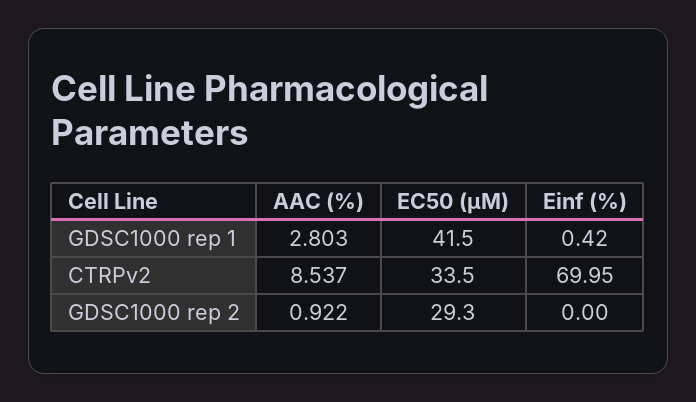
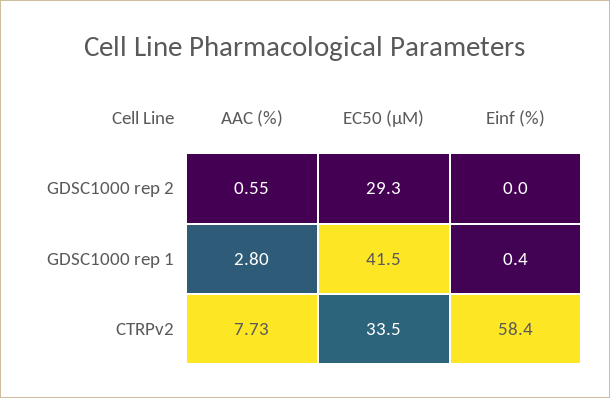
  {
    "AAC (%)": {
      "GDSC1000 rep 1": 2.803,
-     "CTRPv2": 8.537,
+     "CTRPv2": 7.73,
-     "GDSC1000 rep 2": 0.922
+     "GDSC1000 rep 2": 0.55
    },
    "EC50 (µM)": {
      "GDSC1000 rep 1": 41.5,
      "CTRPv2": 33.5,
      "GDSC1000 rep 2": 29.3
    },
    "Einf (%)": {
      "GDSC1000 rep 1": 0.42,
-     "CTRPv2": 69.95,
+     "CTRPv2": 58.4,
      "GDSC1000 rep 2": 0
    }
  }

